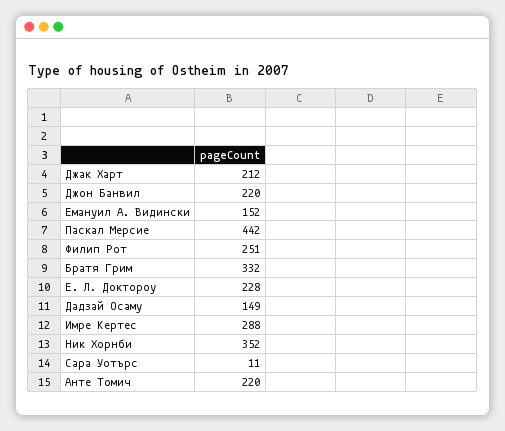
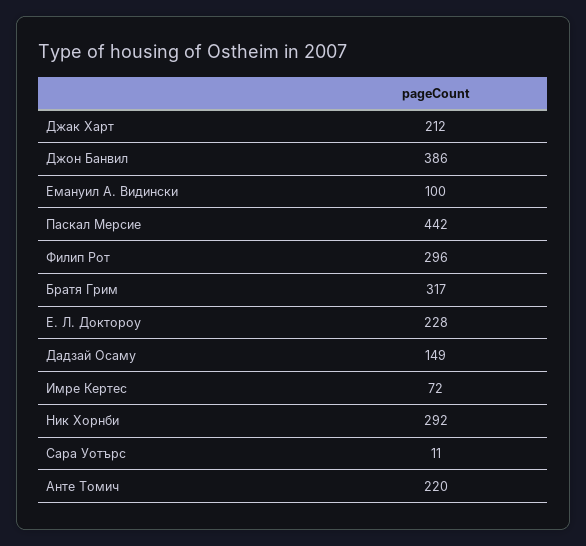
  {
    "Джак Харт": 212,
-   "Джон Банвил": 220,
+   "Джон Банвил": 386,
-   "Емануил А. Видински": 152,
+   "Емануил А. Видински": 100,
    "Паскал Мерсие": 442,
-   "Филип Рот": 251,
+   "Филип Рот": 296,
-   "Братя Грим": 332,
+   "Братя Грим": 317,
    "Е. Л. Доктороу": 228,
    "Дадзай Осаму": 149,
-   "Имре Кертес": 288,
+   "Имре Кертес": 72,
-   "Ник Хорнби": 352,
+   "Ник Хорнби": 292,
    "Сара Уотърс": 11,
    "Анте Томич": 220
  }

